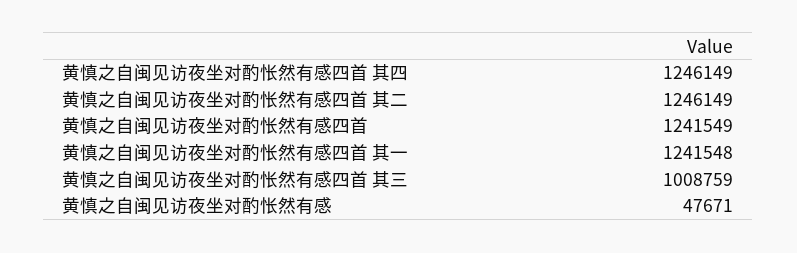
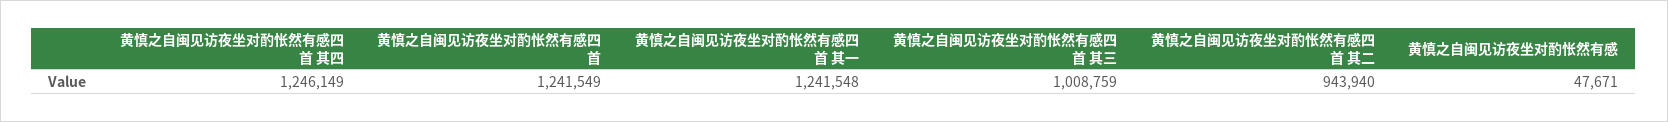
  {
    "黄慎之自闽见访夜坐对酌怅然有感四首 其四": 1246149,
-   "黄慎之自闽见访夜坐对酌怅然有感四首 其二": 1246149,
+   "黄慎之自闽见访夜坐对酌怅然有感四首 其二": 943940,
    "黄慎之自闽见访夜坐对酌怅然有感四首": 1241549,
    "黄慎之自闽见访夜坐对酌怅然有感四首 其一": 1241548,
    "黄慎之自闽见访夜坐对酌怅然有感四首 其三": 1008759,
    "黄慎之自闽见访夜坐对酌怅然有感": 47671
  }

